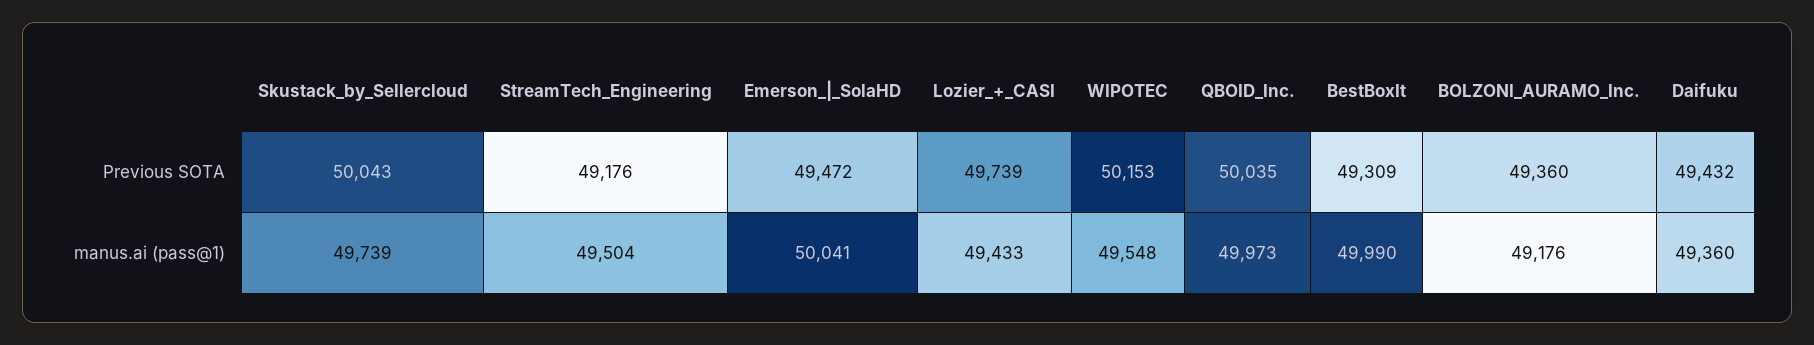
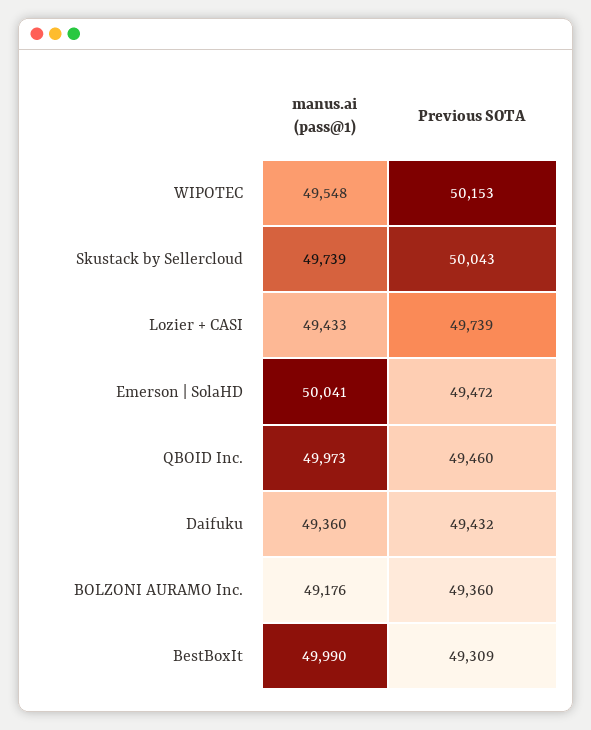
  {
    "Skustack_by_Sellercloud": {
      "Previous SOTA": 50043,
      "manus.ai (pass@1)": 49739
    },
-   "StreamTech_Engineering": {
-     "Previous SOTA": 49176,
-     "manus.ai (pass@1)": 49504
-   },
    "Emerson_|_SolaHD": {
      "Previous SOTA": 49472,
      "manus.ai (pass@1)": 50041
    },
    "Lozier_+_CASI": {
      "Previous SOTA": 49739,
      "manus.ai (pass@1)": 49433
    },
    "WIPOTEC": {
      "Previous SOTA": 50153,
      "manus.ai (pass@1)": 49548
    },
    "QBOID_Inc.": {
-     "Previous SOTA": 50035,
+     "Previous SOTA": 49460,
      "manus.ai (pass@1)": 49973
    },
    "BestBoxIt": {
      "Previous SOTA": 49309,
      "manus.ai (pass@1)": 49990
    },
    "BOLZONI_AURAMO_Inc.": {
      "Previous SOTA": 49360,
      "manus.ai (pass@1)": 49176
    },
    "Daifuku": {
      "Previous SOTA": 49432,
      "manus.ai (pass@1)": 49360
    }
  }

